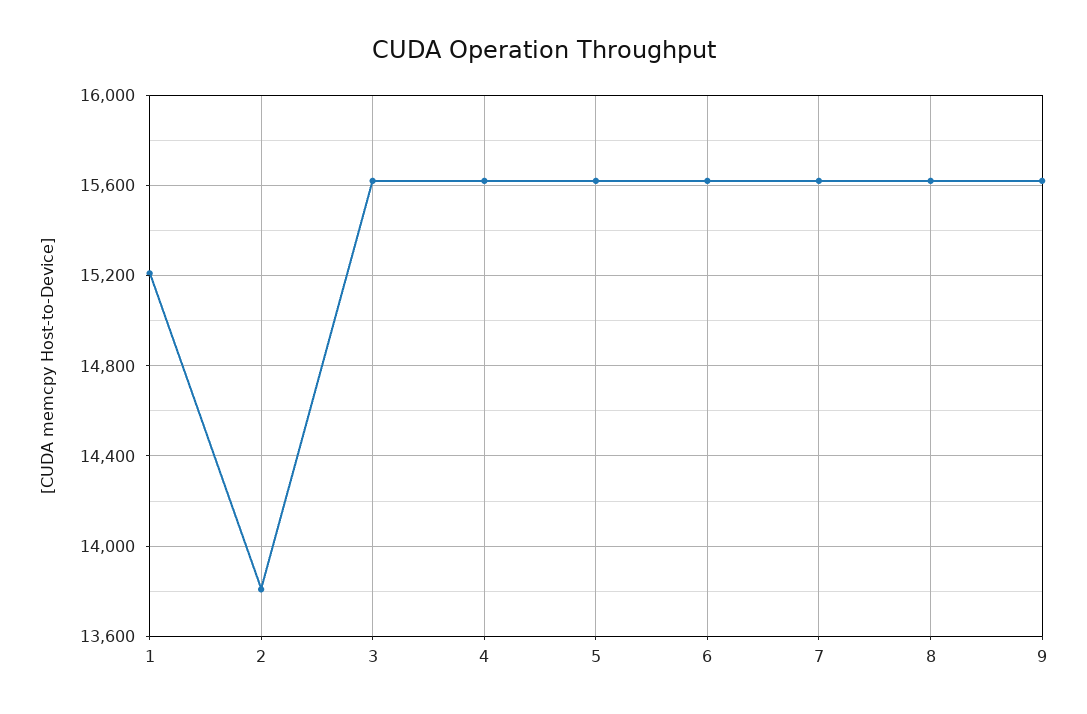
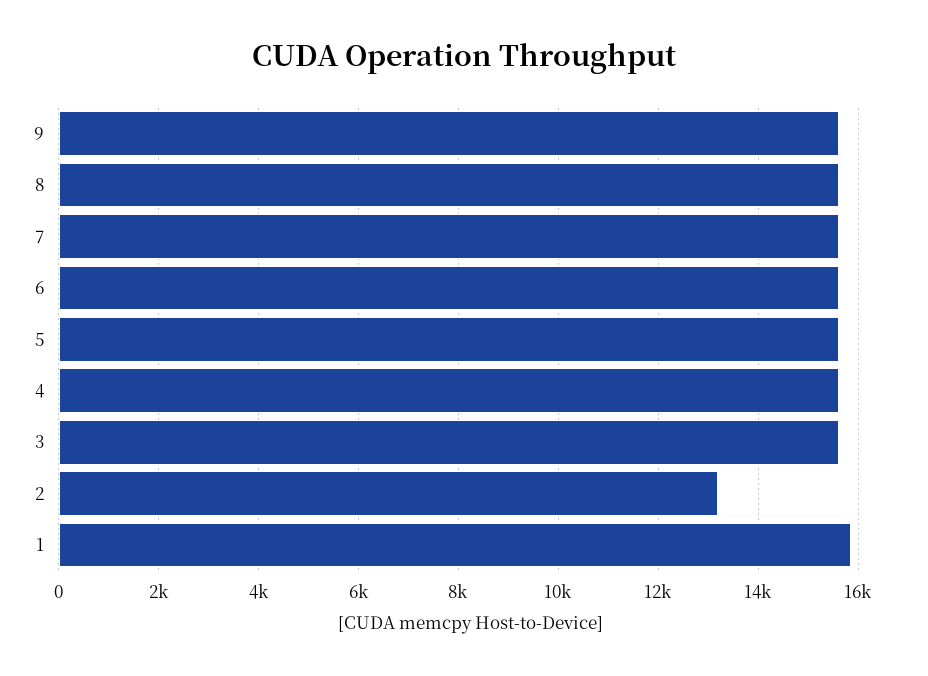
  {
-   "1": 15200,
+   "1": 15800,
-   "2": 13800,
+   "2": 13200,
    "3": 15600,
    "4": 15600,
    "5": 15600,
    "6": 15600,
    "7": 15600,
    "8": 15600,
    "9": 15600
  }

